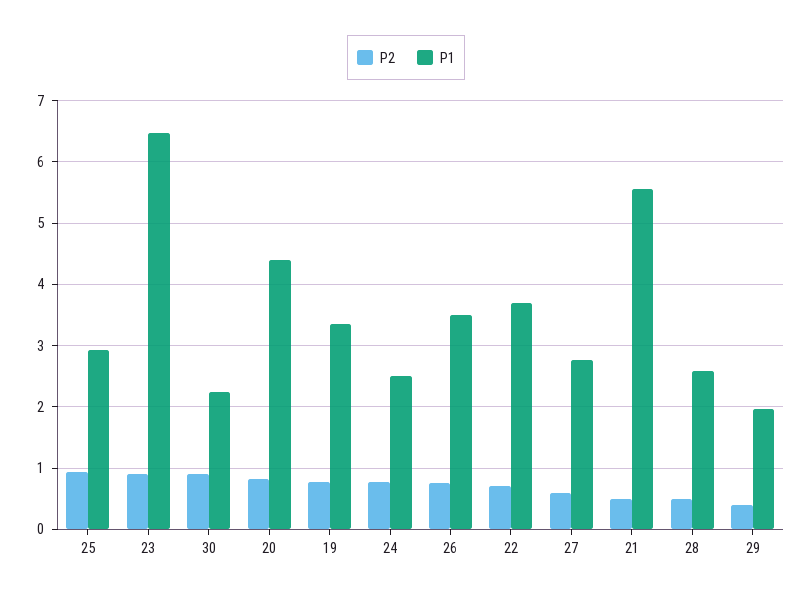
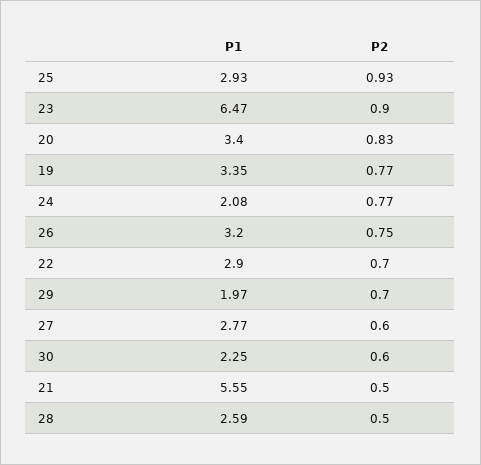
  {
    "P2": {
      "25": 0.93,
      "23": 0.9,
-     "30": 0.9,
+     "30": 0.6,
      "20": 0.83,
      "19": 0.77,
      "24": 0.77,
      "26": 0.75,
      "22": 0.7,
      "27": 0.6,
      "21": 0.5,
      "28": 0.5,
-     "29": 0.4
+     "29": 0.7
    },
    "P1": {
      "25": 2.93,
      "23": 6.47,
      "30": 2.25,
-     "20": 4.4,
+     "20": 3.4,
      "19": 3.35,
-     "24": 2.5,
+     "24": 2.08,
-     "26": 3.5,
+     "26": 3.2,
-     "22": 3.7,
+     "22": 2.9,
      "27": 2.77,
      "21": 5.55,
      "28": 2.59,
      "29": 1.97
    }
  }

